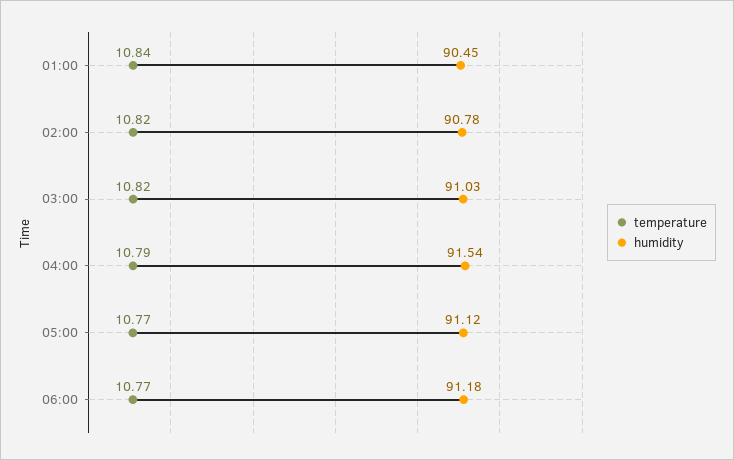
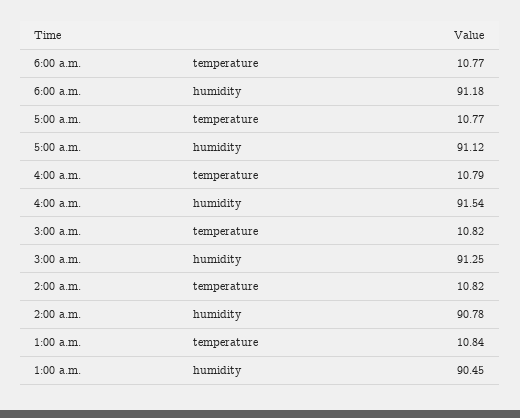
  {
    "temperature": {
      "01:00": 10.84,
      "02:00": 10.82,
      "03:00": 10.82,
      "04:00": 10.79,
      "05:00": 10.77,
      "06:00": 10.77
    },
    "humidity": {
      "01:00": 90.45,
      "02:00": 90.78,
-     "03:00": 91.03,
+     "03:00": 91.25,
      "04:00": 91.54,
      "05:00": 91.12,
      "06:00": 91.18
    }
  }

